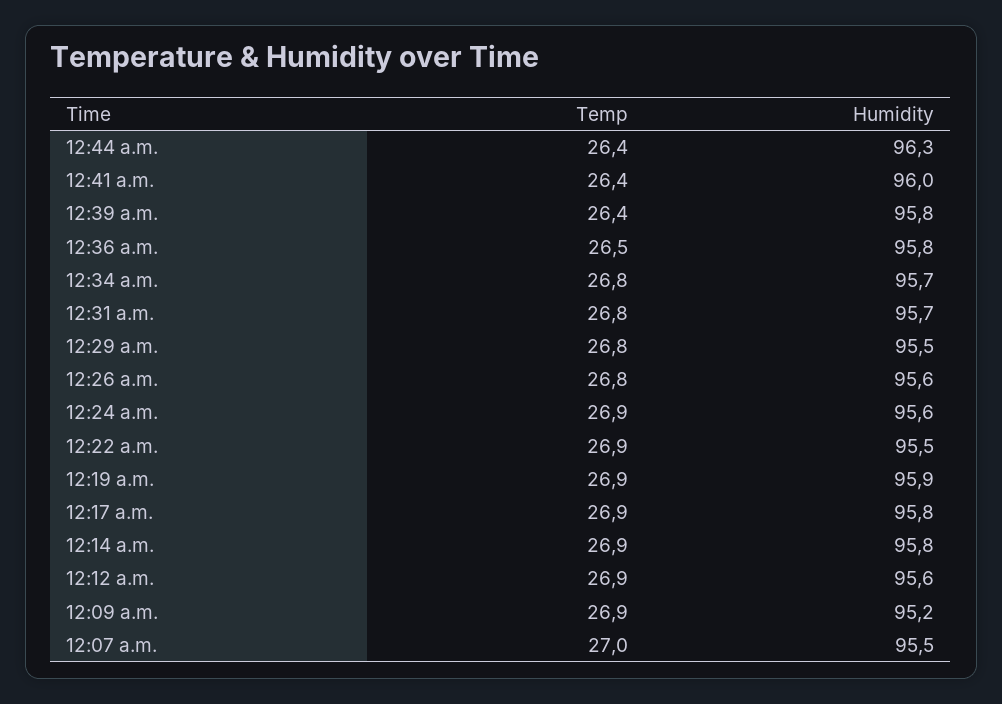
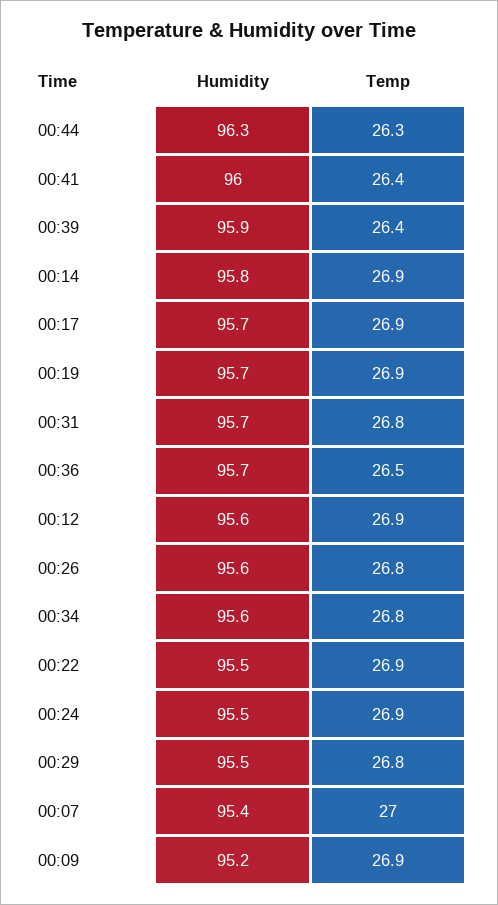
  {
    "Temp": {
-     "12:44 a.m.": 26.4,
+     "12:44 a.m.": 26.3,
      "12:41 a.m.": 26.4,
      "12:39 a.m.": 26.4,
      "12:36 a.m.": 26.5,
      "12:34 a.m.": 26.8,
      "12:31 a.m.": 26.8,
      "12:29 a.m.": 26.8,
      "12:26 a.m.": 26.8,
      "12:24 a.m.": 26.9,
      "12:22 a.m.": 26.9,
      "12:19 a.m.": 26.9,
      "12:17 a.m.": 26.9,
      "12:14 a.m.": 26.9,
      "12:12 a.m.": 26.9,
      "12:09 a.m.": 26.9,
      "12:07 a.m.": 27
    },
    "Humidity": {
      "12:44 a.m.": 96.3,
      "12:41 a.m.": 96,
-     "12:39 a.m.": 95.8,
+     "12:39 a.m.": 95.9,
-     "12:36 a.m.": 95.8,
+     "12:36 a.m.": 95.7,
-     "12:34 a.m.": 95.7,
+     "12:34 a.m.": 95.6,
      "12:31 a.m.": 95.7,
      "12:29 a.m.": 95.5,
      "12:26 a.m.": 95.6,
-     "12:24 a.m.": 95.6,
+     "12:24 a.m.": 95.5,
      "12:22 a.m.": 95.5,
-     "12:19 a.m.": 95.9,
+     "12:19 a.m.": 95.7,
-     "12:17 a.m.": 95.8,
+     "12:17 a.m.": 95.7,
      "12:14 a.m.": 95.8,
      "12:12 a.m.": 95.6,
      "12:09 a.m.": 95.2,
-     "12:07 a.m.": 95.5
+     "12:07 a.m.": 95.4
    }
  }

